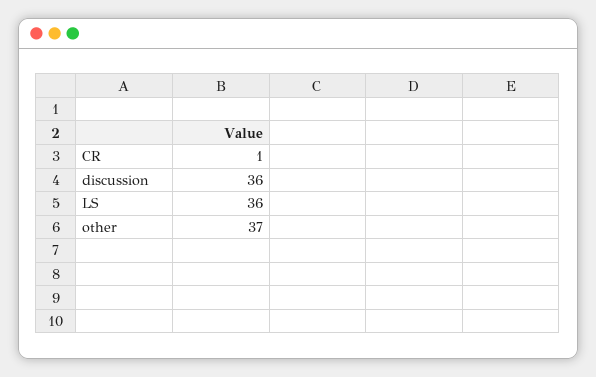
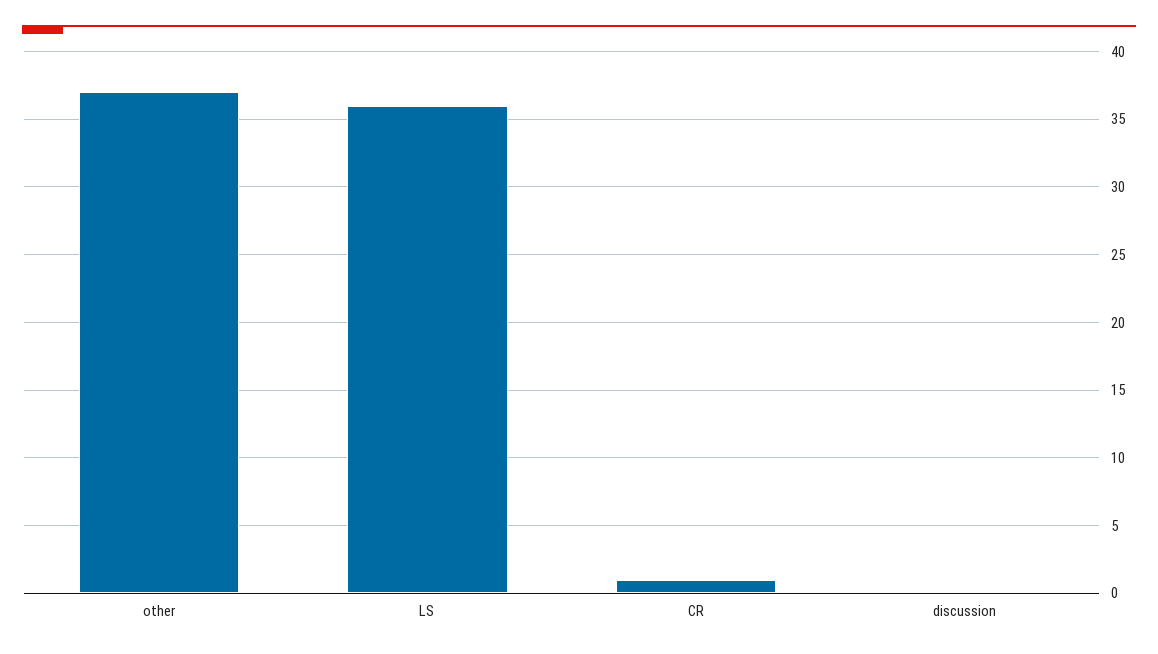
  {
    "CR": 1,
-   "discussion": 36,
+   "discussion": 0,
    "LS": 36,
    "other": 37
  }

